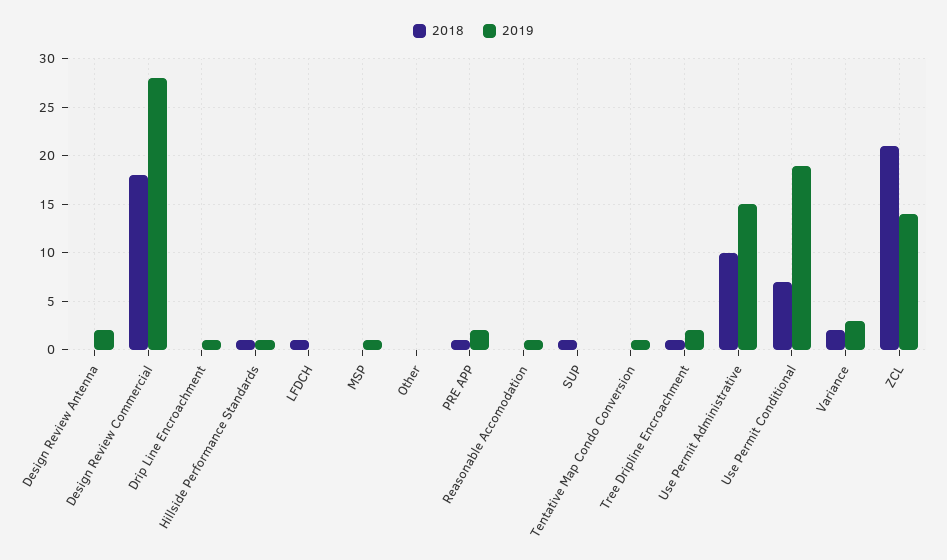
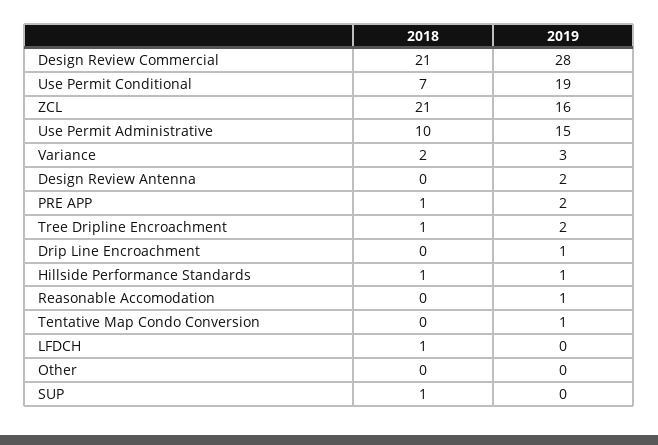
  {
    "2018": {
      "Design Review Antenna": 0,
-     "Design Review Commercial": 18,
+     "Design Review Commercial": 21,
      "Drip Line Encroachment": 0,
      "Hillside Performance Standards": 1,
      "LFDCH": 1,
-     "MSP": 0,
      "Other": 0,
      "PRE APP": 1,
      "Reasonable Accomodation": 0,
      "SUP": 1,
      "Tentative Map Condo Conversion": 0,
      "Tree Dripline Encroachment": 1,
      "Use Permit Administrative": 10,
      "Use Permit Conditional": 7,
      "Variance": 2,
      "ZCL": 21
    },
    "2019": {
      "Design Review Antenna": 2,
      "Design Review Commercial": 28,
      "Drip Line Encroachment": 1,
      "Hillside Performance Standards": 1,
      "LFDCH": 0,
-     "MSP": 1,
      "Other": 0,
      "PRE APP": 2,
      "Reasonable Accomodation": 1,
      "SUP": 0,
      "Tentative Map Condo Conversion": 1,
      "Tree Dripline Encroachment": 2,
      "Use Permit Administrative": 15,
      "Use Permit Conditional": 19,
      "Variance": 3,
-     "ZCL": 14
+     "ZCL": 16
    }
  }

